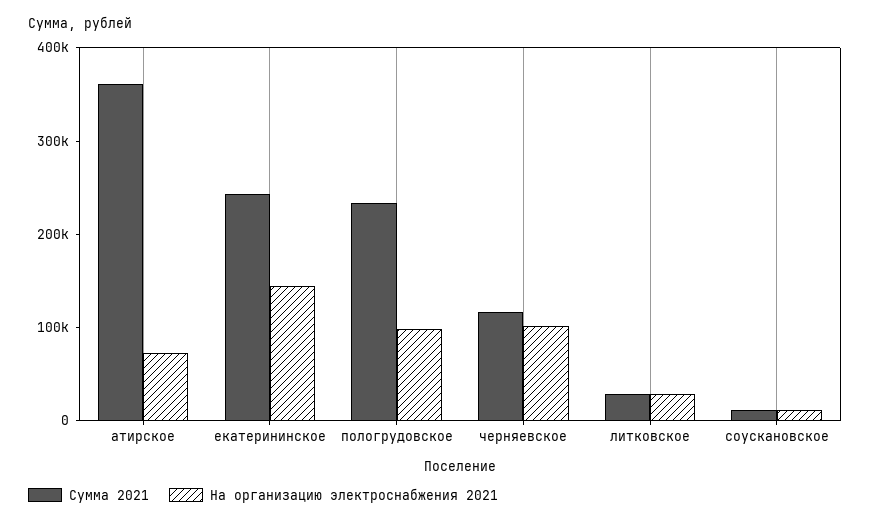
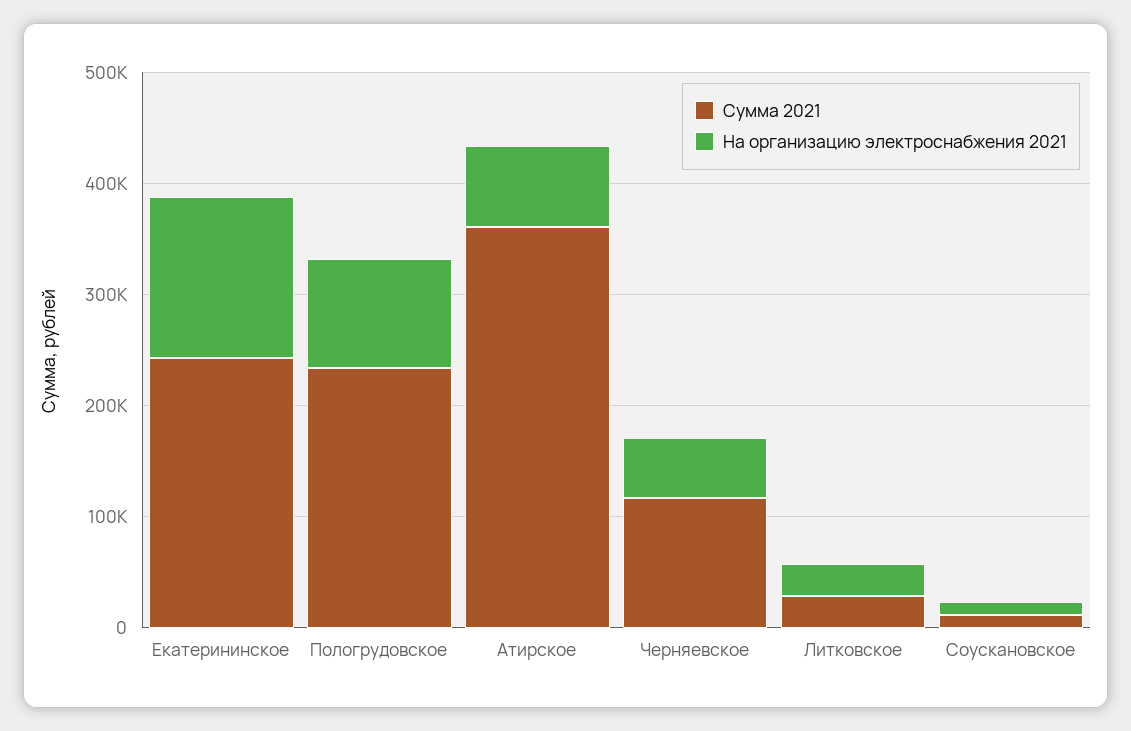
  {
    "Сумма 2021": {
      "атирское": 360000,
      "екатерининское": 240000,
      "пологрудовское": 240000,
      "черняевское": 120000,
      "литковское": 20000,
      "соускановское": 20000
    },
    "На организацию электроснабжения 2021": {
      "атирское": 80000,
      "екатерининское": 140000,
      "пологрудовское": 100000,
-     "черняевское": 100000,
+     "черняевское": 60000,
      "литковское": 20000,
      "соускановское": 20000
    }
  }

